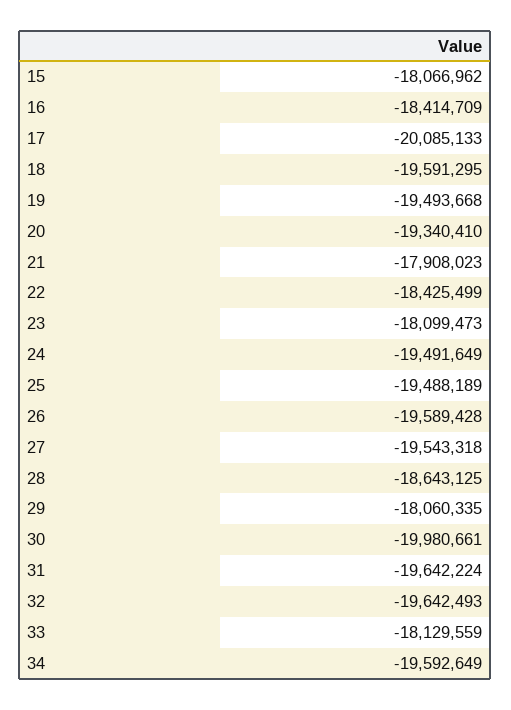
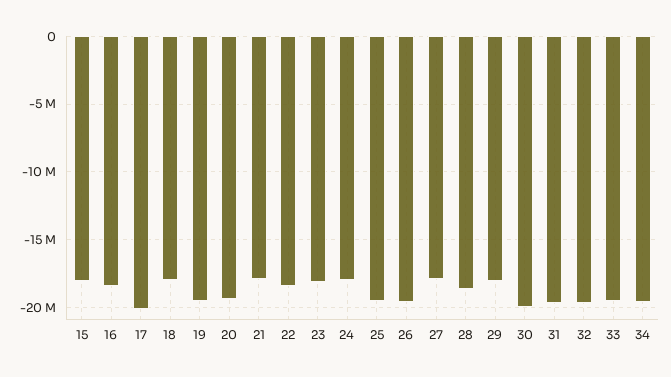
  {
    "15": -18066962,
    "16": -18414709,
    "17": -20085133,
-   "18": -19591295,
+   "18": -18000000,
    "19": -19493668,
    "20": -19340410,
    "21": -17908023,
    "22": -18425499,
    "23": -18099473,
-   "24": -19491649,
+   "24": -18000000,
    "25": -19488189,
    "26": -19589428,
-   "27": -19543318,
+   "27": -18000000,
    "28": -18643125,
    "29": -18060335,
    "30": -19980661,
    "31": -19642224,
    "32": -19642493,
-   "33": -18129559,
+   "33": -19500000,
    "34": -19592649
  }

